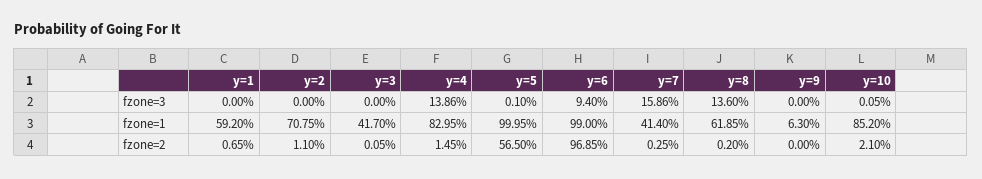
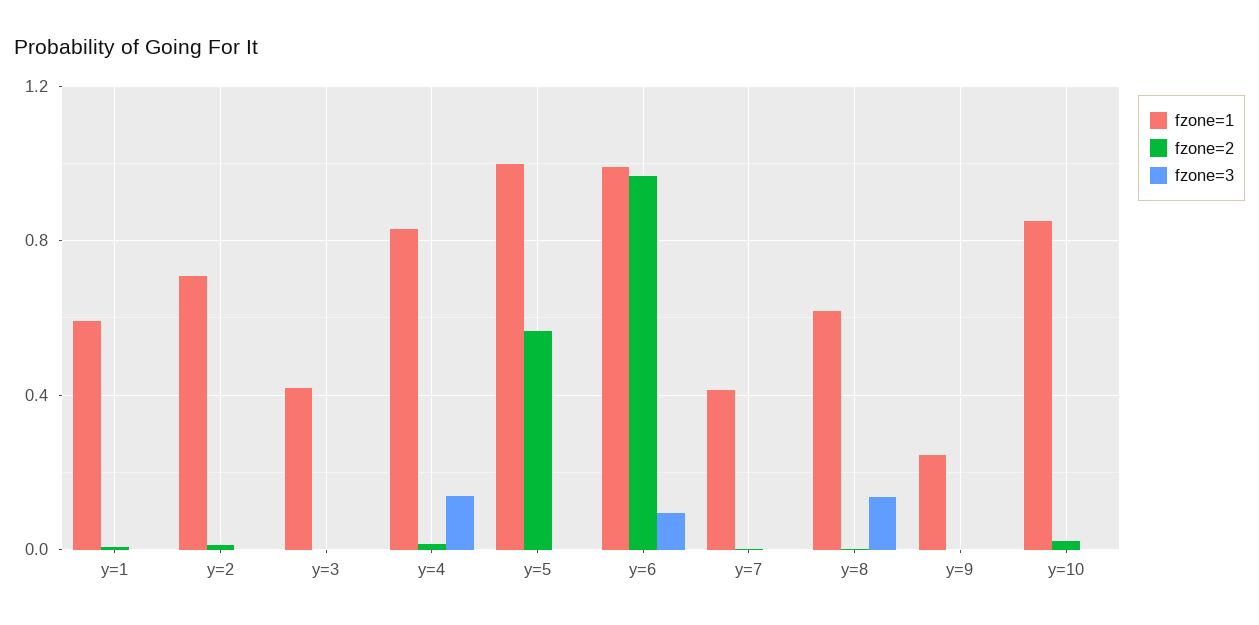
  {
    "fzone=3": {
      "y=1": 0,
      "y=2": 0,
      "y=3": 0,
      "y=4": 0.1386,
      "y=5": 0.001,
      "y=6": 0.094,
-     "y=7": 0.1586,
+     "y=7": 0,
      "y=8": 0.136,
      "y=9": 0,
      "y=10": 0.0005
    },
    "fzone=1": {
      "y=1": 0.592,
      "y=2": 0.7075,
      "y=3": 0.417,
      "y=4": 0.8295,
      "y=5": 0.9995,
      "y=6": 0.99,
      "y=7": 0.414,
      "y=8": 0.6185,
-     "y=9": 0.063,
+     "y=9": 0.25,
      "y=10": 0.852
    },
    "fzone=2": {
      "y=1": 0.0065,
      "y=2": 0.011,
      "y=3": 0.0005,
      "y=4": 0.0145,
      "y=5": 0.565,
      "y=6": 0.9685,
      "y=7": 0.0025,
      "y=8": 0.002,
      "y=9": 0,
      "y=10": 0.021
    }
  }

